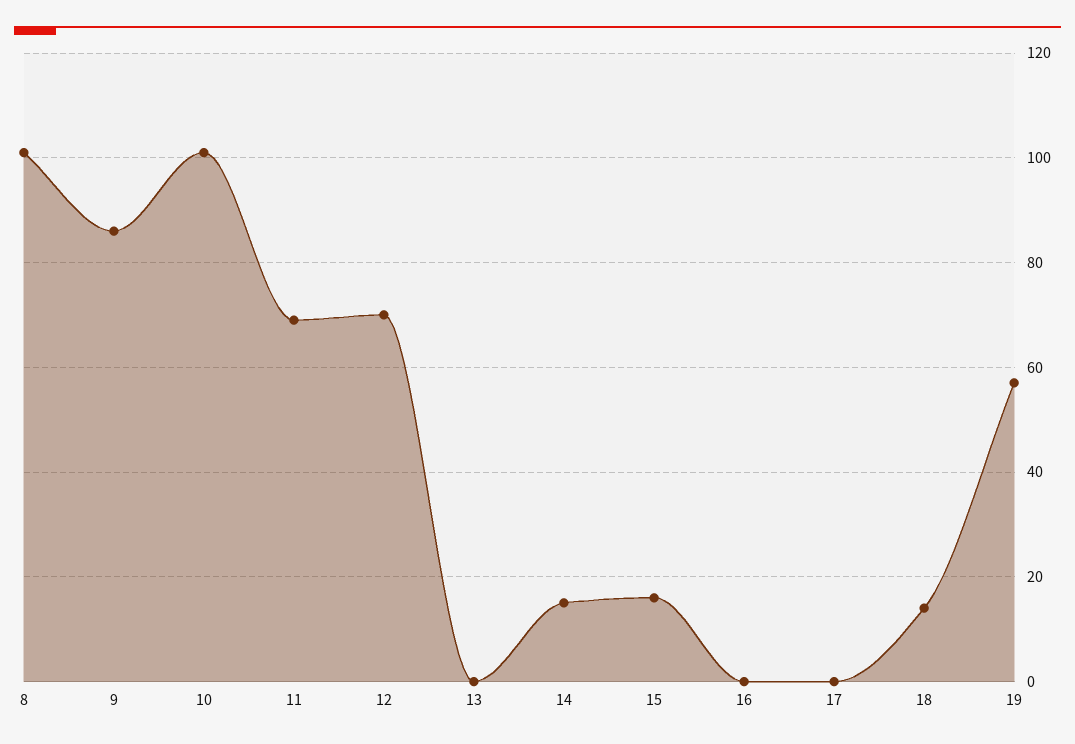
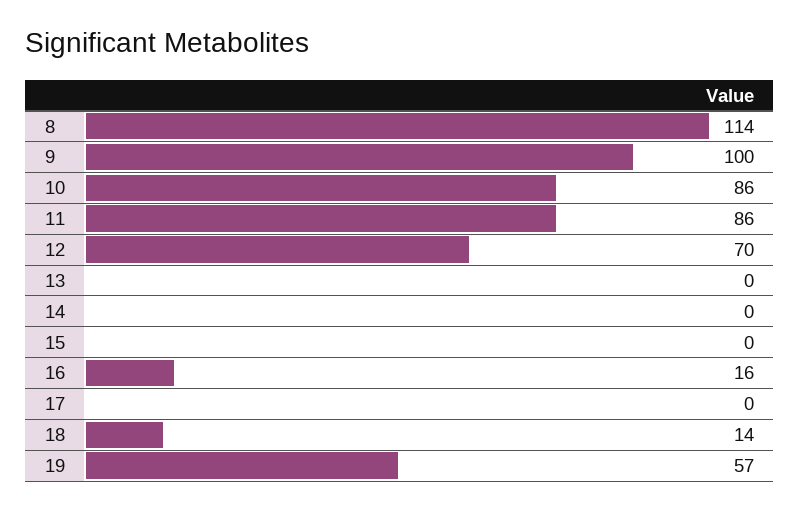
  {
-   "8": 100,
+   "8": 114,
-   "9": 85,
+   "9": 100,
-   "10": 100,
+   "10": 86,
-   "11": 70,
+   "11": 86,
    "12": 70,
    "13": 0,
-   "14": 15,
+   "14": 0,
-   "15": 15,
+   "15": 0,
-   "16": 0,
+   "16": 16,
    "17": 0,
    "18": 14,
    "19": 57
  }

